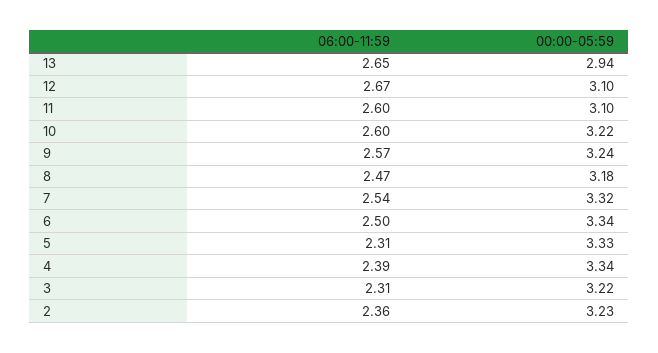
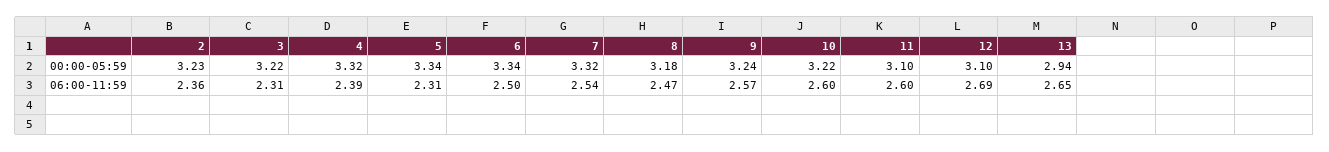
  {
    "06:00-11:59": {
      "13": 2.65,
-     "12": 2.67,
+     "12": 2.69,
      "11": 2.6,
      "10": 2.6,
      "9": 2.57,
      "8": 2.47,
      "7": 2.54,
      "6": 2.5,
      "5": 2.31,
      "4": 2.39,
      "3": 2.31,
      "2": 2.36
    },
    "00:00-05:59": {
      "13": 2.94,
      "12": 3.1,
      "11": 3.1,
      "10": 3.22,
      "9": 3.24,
      "8": 3.18,
      "7": 3.32,
      "6": 3.34,
-     "5": 3.33,
+     "5": 3.34,
-     "4": 3.34,
+     "4": 3.32,
      "3": 3.22,
      "2": 3.23
    }
  }

